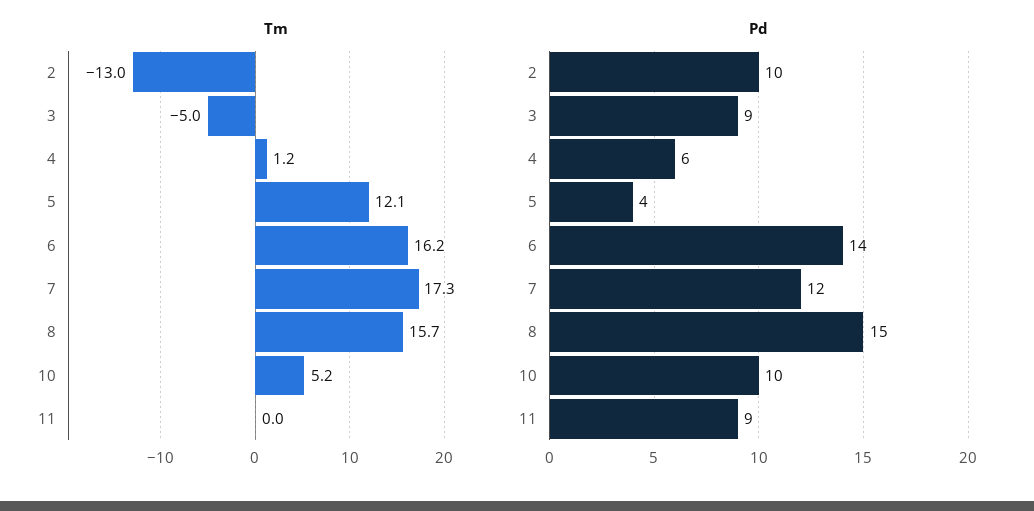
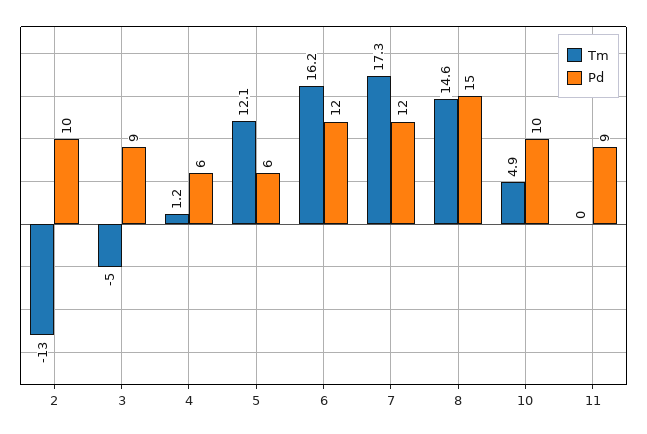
  {
    "Tm": {
      "2": -13,
      "3": -5,
      "4": 1.2,
      "5": 12.1,
      "6": 16.2,
      "7": 17.3,
-     "8": 15.7,
+     "8": 14.6,
-     "10": 5.2,
+     "10": 4.9,
      "11": 0
    },
    "Pd": {
      "2": 10,
      "3": 9,
      "4": 6,
-     "5": 4,
+     "5": 6,
-     "6": 14,
+     "6": 12,
      "7": 12,
      "8": 15,
      "10": 10,
      "11": 9
    }
  }

